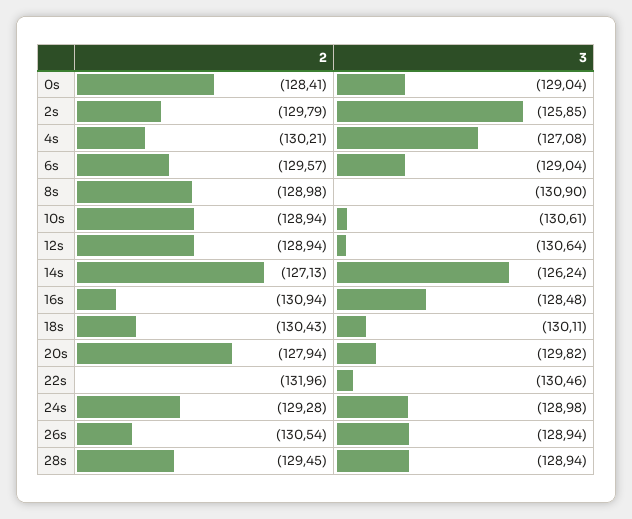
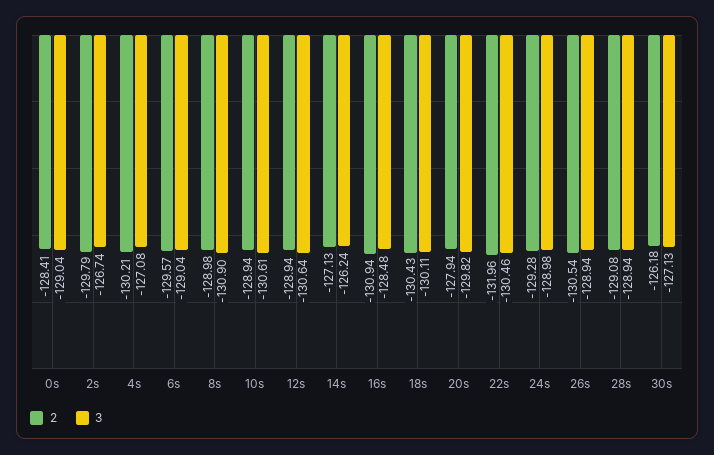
  {
    "2": {
      "0s": -128.41,
      "2s": -129.79,
      "4s": -130.21,
      "6s": -129.57,
      "8s": -128.98,
      "10s": -128.94,
      "12s": -128.94,
      "14s": -127.13,
      "16s": -130.94,
      "18s": -130.43,
      "20s": -127.94,
      "22s": -131.96,
      "24s": -129.28,
      "26s": -130.54,
-     "28s": -129.45
+     "28s": -129.08,
+     "30s": -126.18
    },
    "3": {
      "0s": -129.04,
-     "2s": -125.85,
+     "2s": -126.74,
      "4s": -127.08,
      "6s": -129.04,
      "8s": -130.9,
      "10s": -130.61,
      "12s": -130.64,
      "14s": -126.24,
      "16s": -128.48,
      "18s": -130.11,
      "20s": -129.82,
      "22s": -130.46,
      "24s": -128.98,
      "26s": -128.94,
-     "28s": -128.94
+     "28s": -128.94,
+     "30s": -127.13
    }
  }

